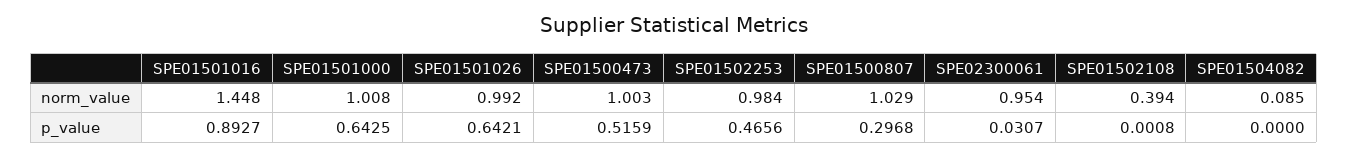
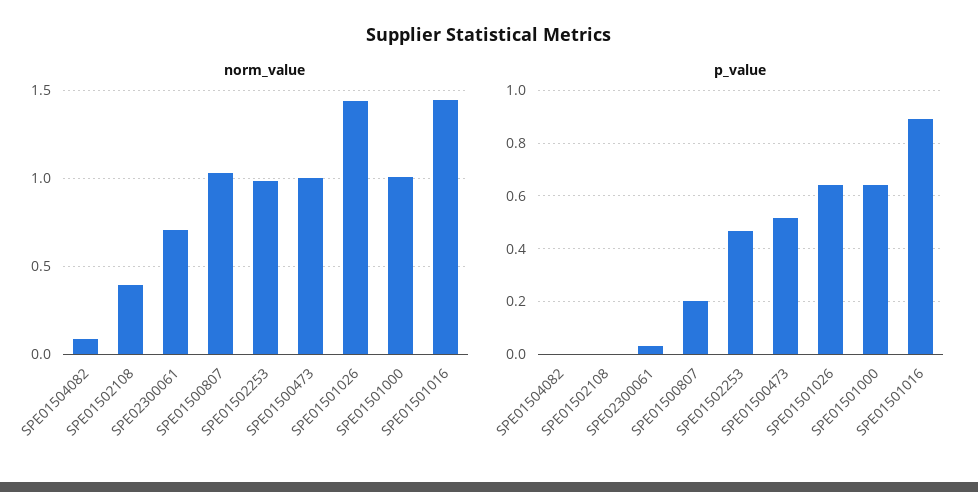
  {
    "norm_value": {
      "SPE01501016": 1.448,
      "SPE01501000": 1.008,
-     "SPE01501026": 0.992,
+     "SPE01501026": 1.45,
      "SPE01500473": 1.003,
      "SPE01502253": 0.984,
      "SPE01500807": 1.029,
-     "SPE02300061": 0.954,
+     "SPE02300061": 0.7,
      "SPE01502108": 0.394,
      "SPE01504082": 0.085
    },
    "p_value": {
      "SPE01501016": 0.8927,
      "SPE01501000": 0.6425,
      "SPE01501026": 0.6421,
      "SPE01500473": 0.5159,
      "SPE01502253": 0.4656,
-     "SPE01500807": 0.2968,
+     "SPE01500807": 0.2,
      "SPE02300061": 0.0307,
      "SPE01502108": 0.0008,
      "SPE01504082": 0
    }
  }

